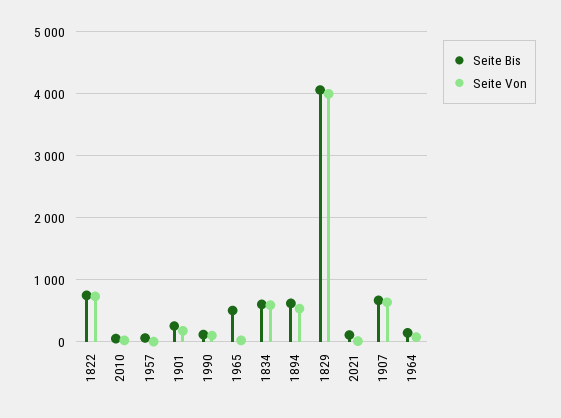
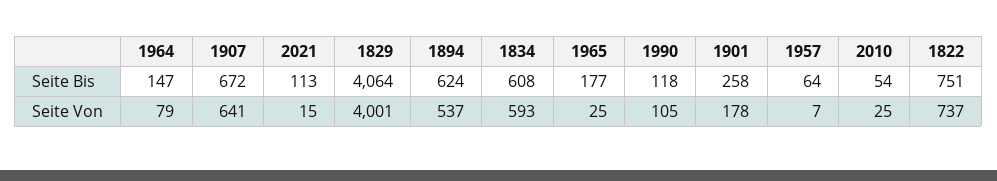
  {
    "Seite Bis": {
      "1822": 751,
      "2010": 54,
      "1957": 64,
      "1901": 258,
      "1990": 118,
-     "1965": 500,
+     "1965": 177,
      "1834": 608,
      "1894": 624,
      "1829": 4064,
      "2021": 113,
      "1907": 672,
      "1964": 147
    },
    "Seite Von": {
      "1822": 737,
      "2010": 25,
      "1957": 7,
      "1901": 178,
      "1990": 105,
      "1965": 25,
      "1834": 593,
      "1894": 537,
      "1829": 4001,
      "2021": 15,
      "1907": 641,
      "1964": 79
    }
  }

